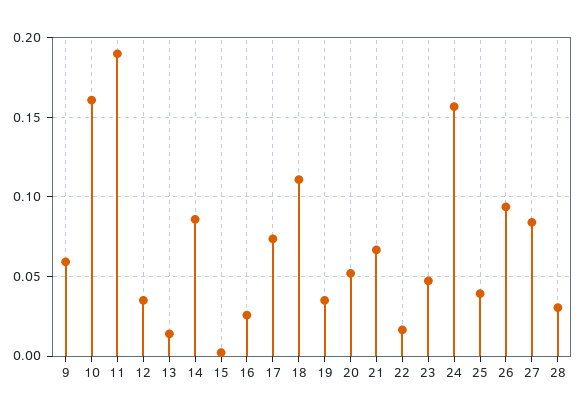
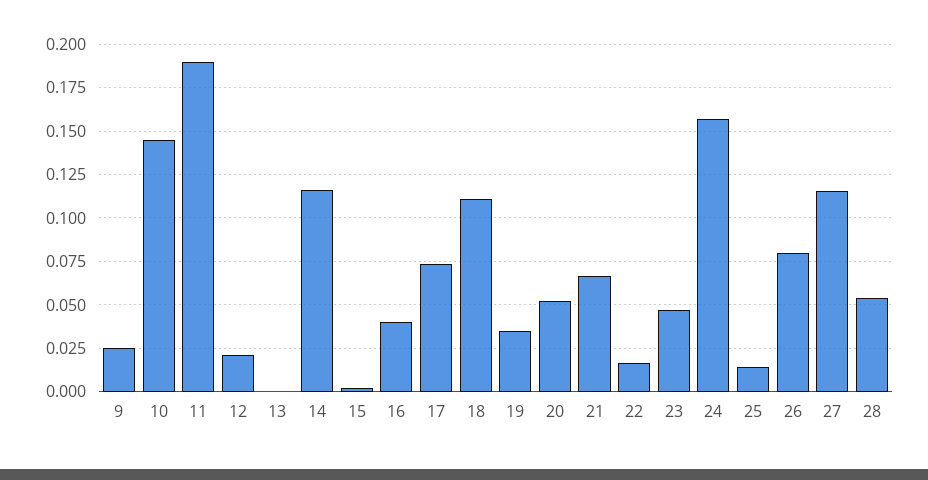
  {
-   "9": 0.06,
+   "9": 0.025,
-   "10": 0.16,
+   "10": 0.145,
    "11": 0.19,
-   "12": 0.035,
+   "12": 0.02,
-   "13": 0.015,
+   "13": 0,
-   "14": 0.085,
+   "14": 0.115,
    "15": 0,
-   "16": 0.025,
+   "16": 0.04,
    "17": 0.075,
    "18": 0.11,
    "19": 0.035,
    "20": 0.05,
    "21": 0.065,
    "22": 0.015,
    "23": 0.045,
    "24": 0.155,
-   "25": 0.04,
+   "25": 0.015,
-   "26": 0.095,
+   "26": 0.08,
-   "27": 0.085,
+   "27": 0.115,
-   "28": 0.03
+   "28": 0.055
  }

